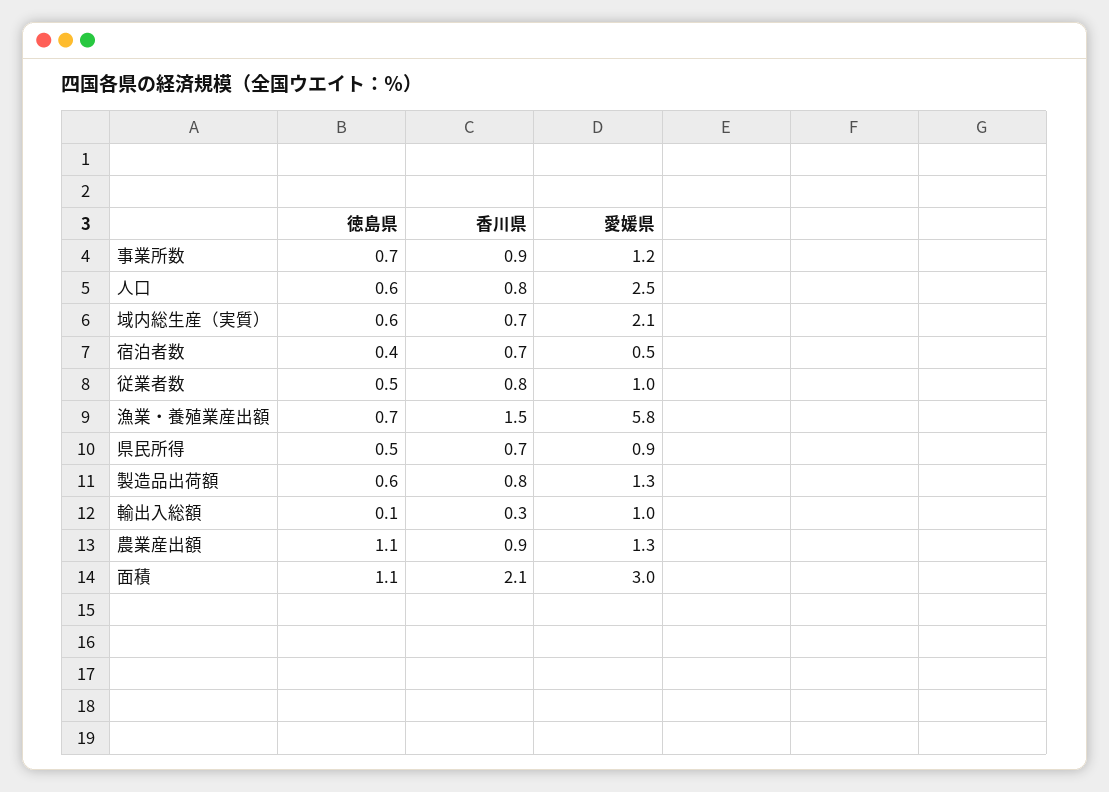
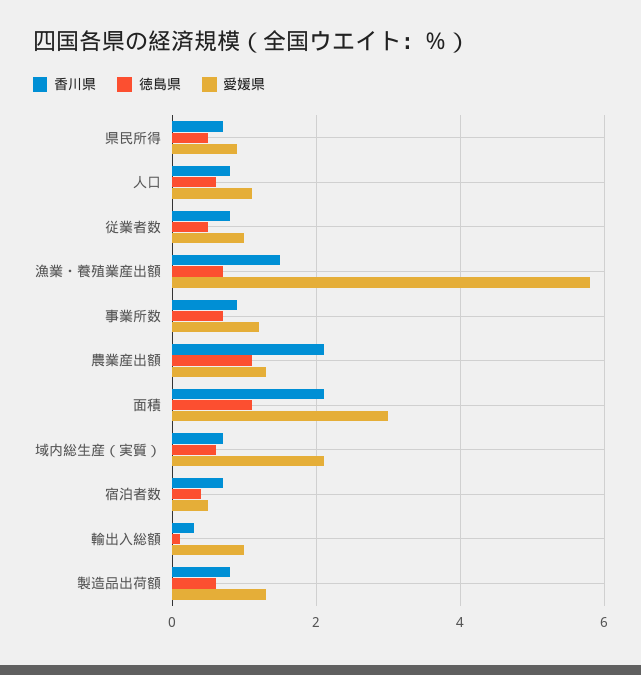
  {
    "徳島県": {
      "事業所数": 0.7,
      "人口": 0.6,
      "域内総生産（実質）": 0.6,
      "宿泊者数": 0.4,
      "従業者数": 0.5,
      "漁業・養殖業産出額": 0.7,
      "県民所得": 0.5,
      "製造品出荷額": 0.6,
      "輸出入総額": 0.1,
      "農業産出額": 1.1,
      "面積": 1.1
    },
    "香川県": {
      "事業所数": 0.9,
      "人口": 0.8,
      "域内総生産（実質）": 0.7,
      "宿泊者数": 0.7,
      "従業者数": 0.8,
      "漁業・養殖業産出額": 1.5,
      "県民所得": 0.7,
      "製造品出荷額": 0.8,
      "輸出入総額": 0.3,
-     "農業産出額": 0.9,
+     "農業産出額": 2,
      "面積": 2.1
    },
    "愛媛県": {
      "事業所数": 1.2,
-     "人口": 2.5,
+     "人口": 1,
      "域内総生産（実質）": 2.1,
      "宿泊者数": 0.5,
      "従業者数": 1,
      "漁業・養殖業産出額": 5.8,
      "県民所得": 0.9,
      "製造品出荷額": 1.3,
      "輸出入総額": 1,
      "農業産出額": 1.3,
      "面積": 3
    }
  }

